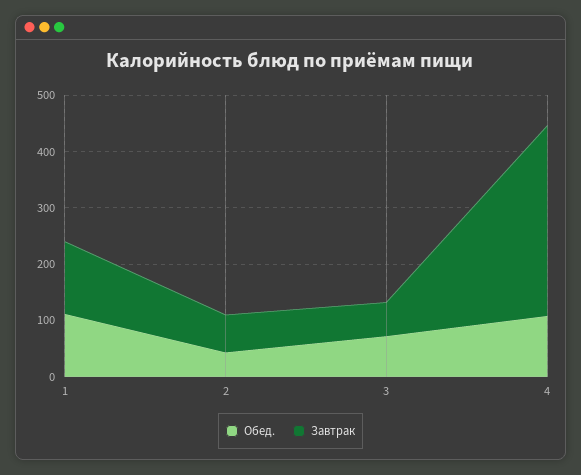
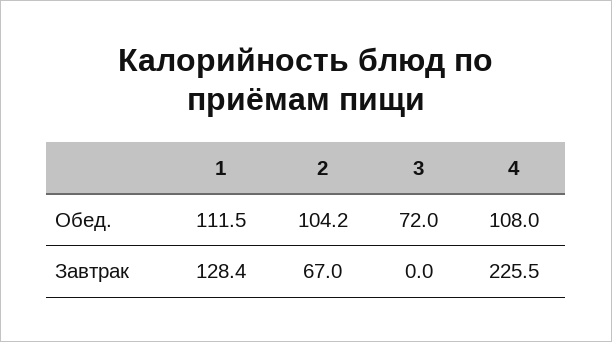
  {
    "Обед.": {
      "1": 111.5,
-     "2": 40,
+     "2": 104.2,
      "3": 72,
      "4": 108
    },
    "Завтрак": {
      "1": 128.4,
      "2": 67,
-     "3": 60,
+     "3": 0,
-     "4": 340
+     "4": 225.5
    }
  }

